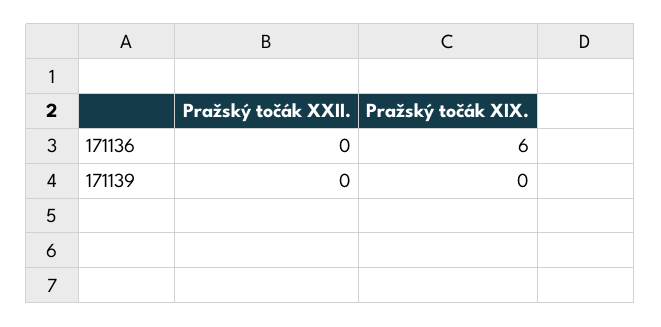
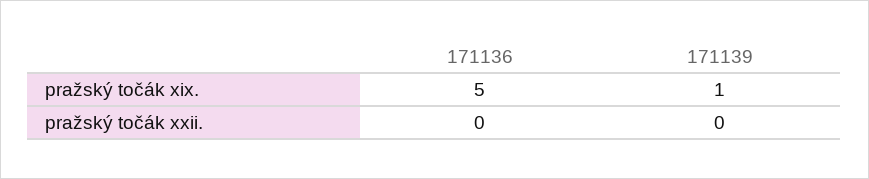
  {
    "Pražský točák XXII.": {
      "171136": 0,
      "171139": 0
    },
    "Pražský točák XIX.": {
-     "171136": 6,
+     "171136": 5,
-     "171139": 0
+     "171139": 1
    }
  }

